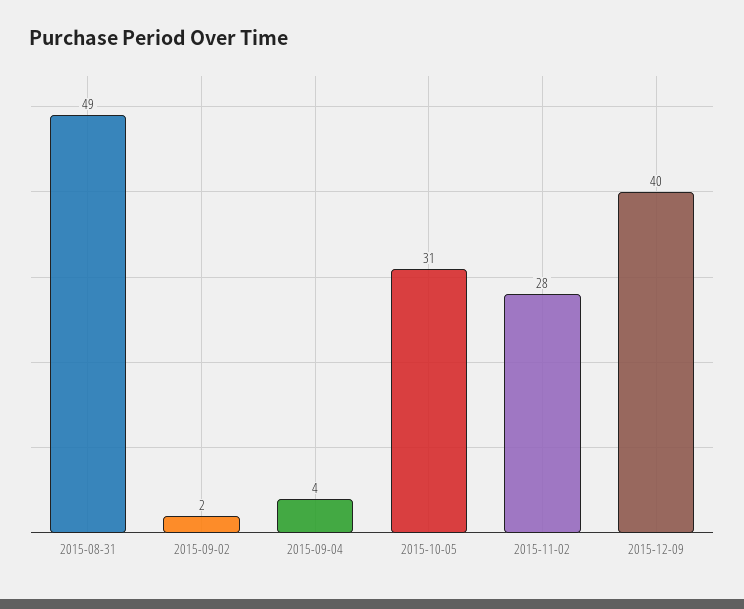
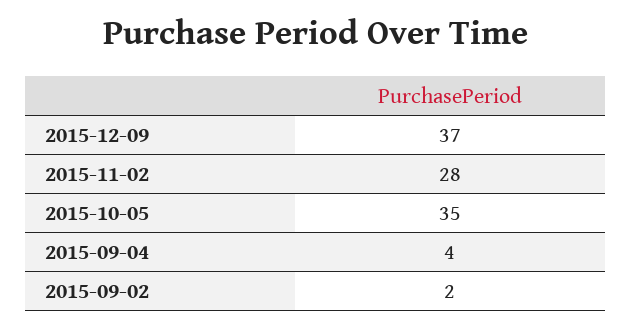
  {
-   "2015-08-31": 49,
    "2015-09-02": 2,
    "2015-09-04": 4,
-   "2015-10-05": 31,
+   "2015-10-05": 35,
    "2015-11-02": 28,
-   "2015-12-09": 40
+   "2015-12-09": 37
  }

